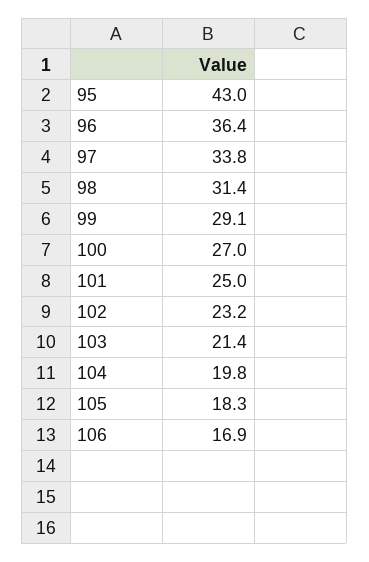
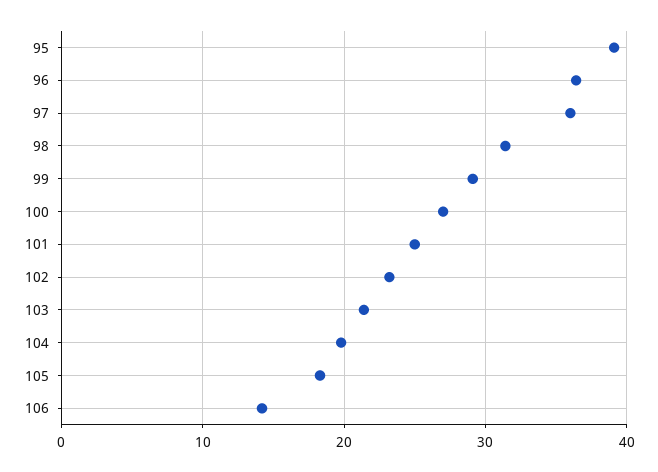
  {
-   "95": 43,
+   "95": 39,
    "96": 36.4,
-   "97": 33.8,
+   "97": 36,
    "98": 31.4,
    "99": 29.1,
    "100": 27,
    "101": 25,
    "102": 23.2,
    "103": 21.4,
    "104": 19.8,
    "105": 18.3,
-   "106": 16.9
+   "106": 14
  }

